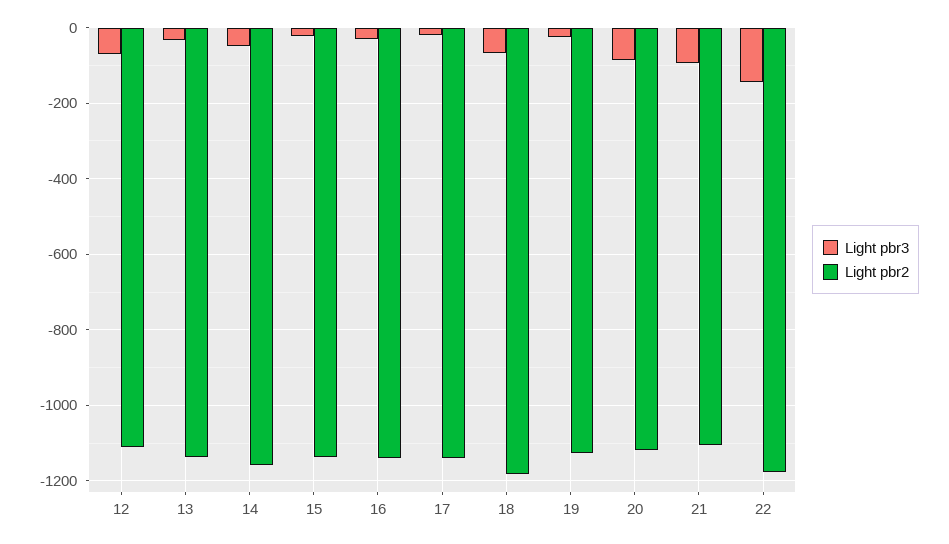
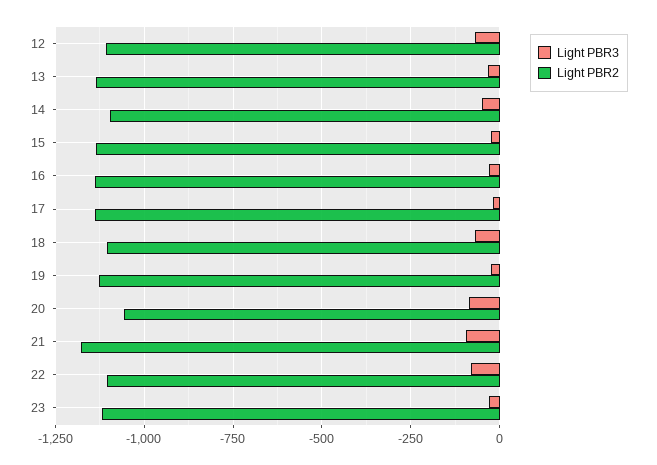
  {
    "Light pbr3": {
      "12": -80,
      "13": -40,
      "14": -40,
      "15": -20,
      "16": -20,
      "17": -20,
      "18": -60,
      "19": -20,
      "20": -80,
      "21": -100,
-     "22": -140
+     "22": -75,
+     "23": -25
    },
    "Light pbr2": {
      "12": -1100,
      "13": -1140,
-     "14": -1160,
+     "14": -1100,
      "15": -1140,
      "16": -1140,
      "17": -1140,
-     "18": -1180,
+     "18": -1100,
      "19": -1120,
-     "20": -1120,
+     "20": -1050,
-     "21": -1100,
+     "21": -1175,
-     "22": -1180
+     "22": -1100,
+     "23": -1125
    }
  }

